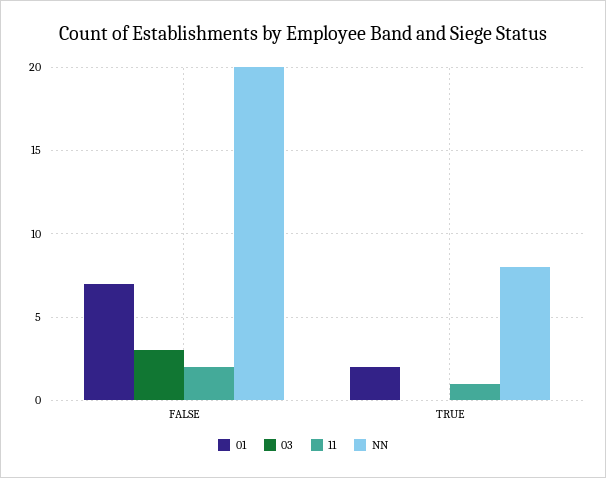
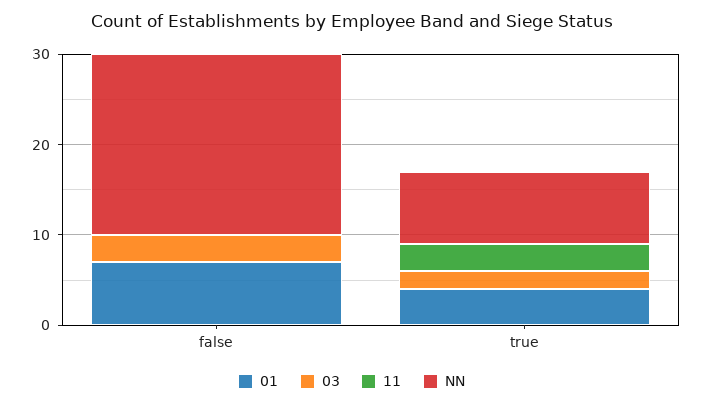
  {
    "01": {
      "FALSE": 7,
-     "TRUE": 2
+     "TRUE": 4
    },
    "03": {
      "FALSE": 3,
-     "TRUE": 0
+     "TRUE": 2
    },
    "11": {
-     "FALSE": 2,
+     "FALSE": 0,
-     "TRUE": 1
+     "TRUE": 3
    },
    "NN": {
      "FALSE": 20,
      "TRUE": 8
    }
  }

